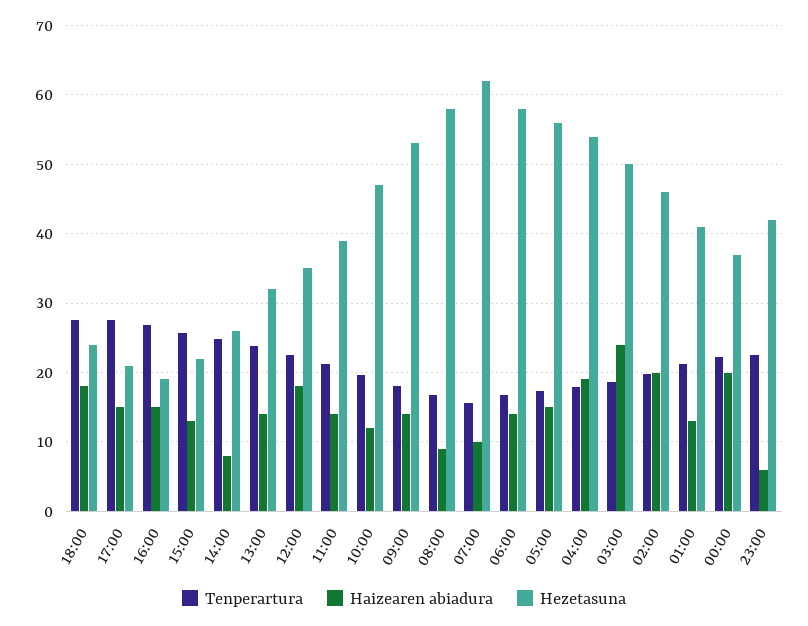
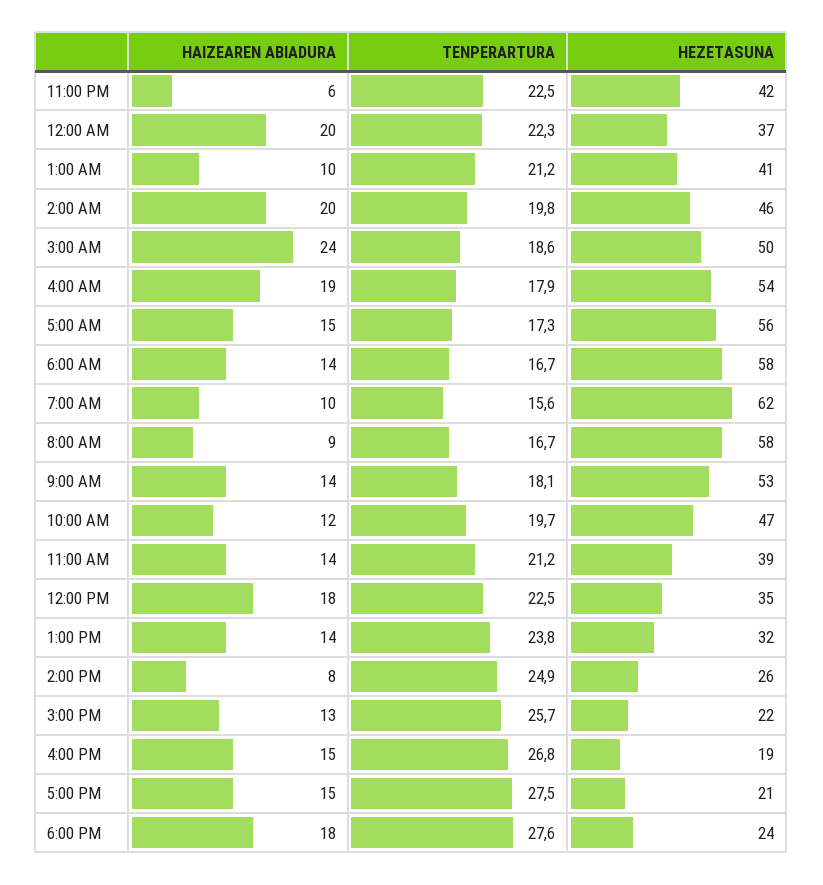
  {
    "Tenperartura": {
      "18:00": 27.6,
      "17:00": 27.5,
      "16:00": 26.8,
      "15:00": 25.7,
      "14:00": 24.9,
      "13:00": 23.8,
      "12:00": 22.5,
      "11:00": 21.2,
      "10:00": 19.7,
      "09:00": 18.1,
      "08:00": 16.7,
      "07:00": 15.6,
      "06:00": 16.7,
      "05:00": 17.3,
      "04:00": 17.9,
      "03:00": 18.6,
      "02:00": 19.8,
      "01:00": 21.2,
      "00:00": 22.3,
      "23:00": 22.5
    },
    "Haizearen abiadura": {
      "18:00": 18,
      "17:00": 15,
      "16:00": 15,
      "15:00": 13,
      "14:00": 8,
      "13:00": 14,
      "12:00": 18,
      "11:00": 14,
      "10:00": 12,
      "09:00": 14,
      "08:00": 9,
      "07:00": 10,
      "06:00": 14,
      "05:00": 15,
      "04:00": 19,
      "03:00": 24,
      "02:00": 20,
-     "01:00": 13,
+     "01:00": 10,
      "00:00": 20,
      "23:00": 6
    },
    "Hezetasuna": {
      "18:00": 24,
      "17:00": 21,
      "16:00": 19,
      "15:00": 22,
      "14:00": 26,
      "13:00": 32,
      "12:00": 35,
      "11:00": 39,
      "10:00": 47,
      "09:00": 53,
      "08:00": 58,
      "07:00": 62,
      "06:00": 58,
      "05:00": 56,
      "04:00": 54,
      "03:00": 50,
      "02:00": 46,
      "01:00": 41,
      "00:00": 37,
      "23:00": 42
    }
  }

